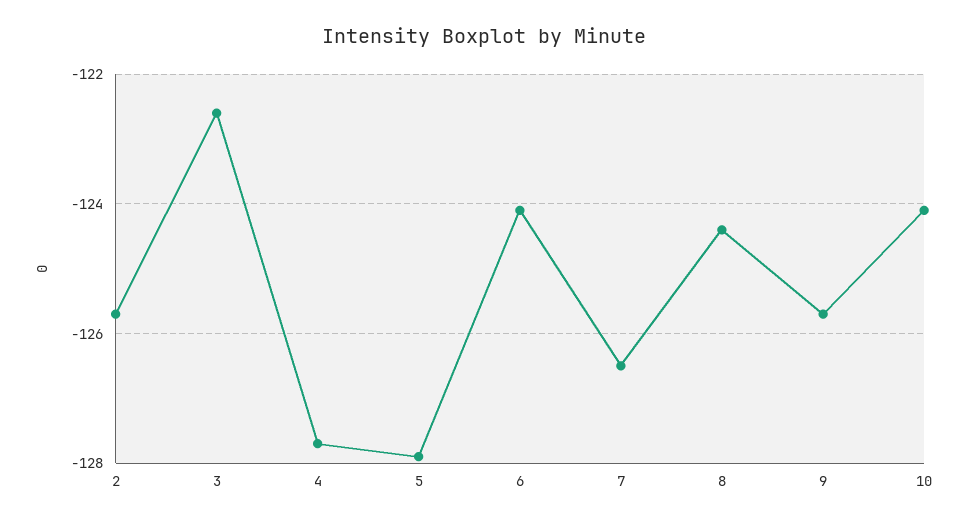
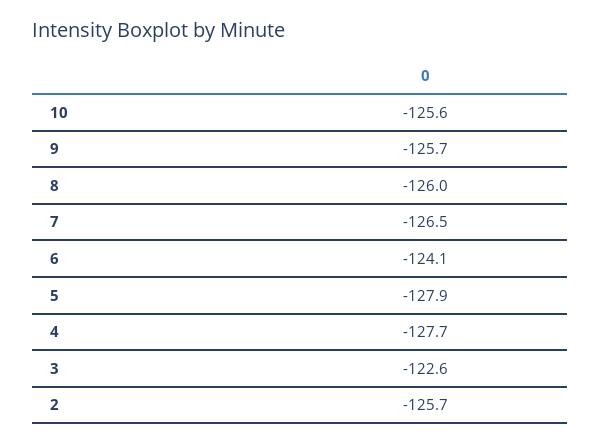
  {
    "2": -125.7,
    "3": -122.6,
    "4": -127.7,
    "5": -127.9,
    "6": -124.1,
    "7": -126.5,
-   "8": -124.5,
+   "8": -126,
    "9": -125.7,
-   "10": -124
+   "10": -125.6
  }

